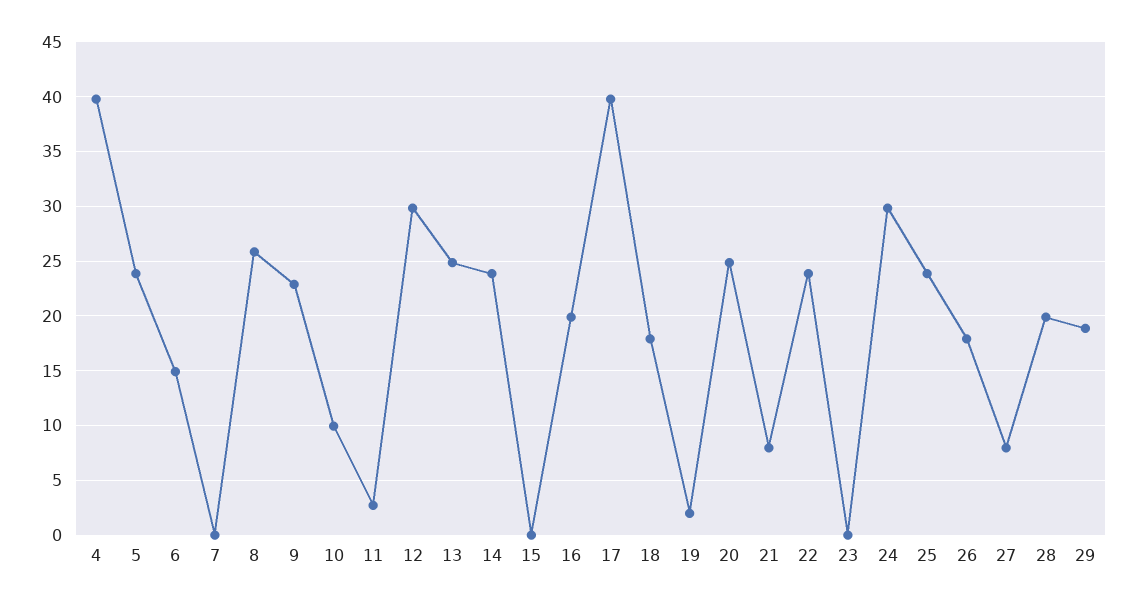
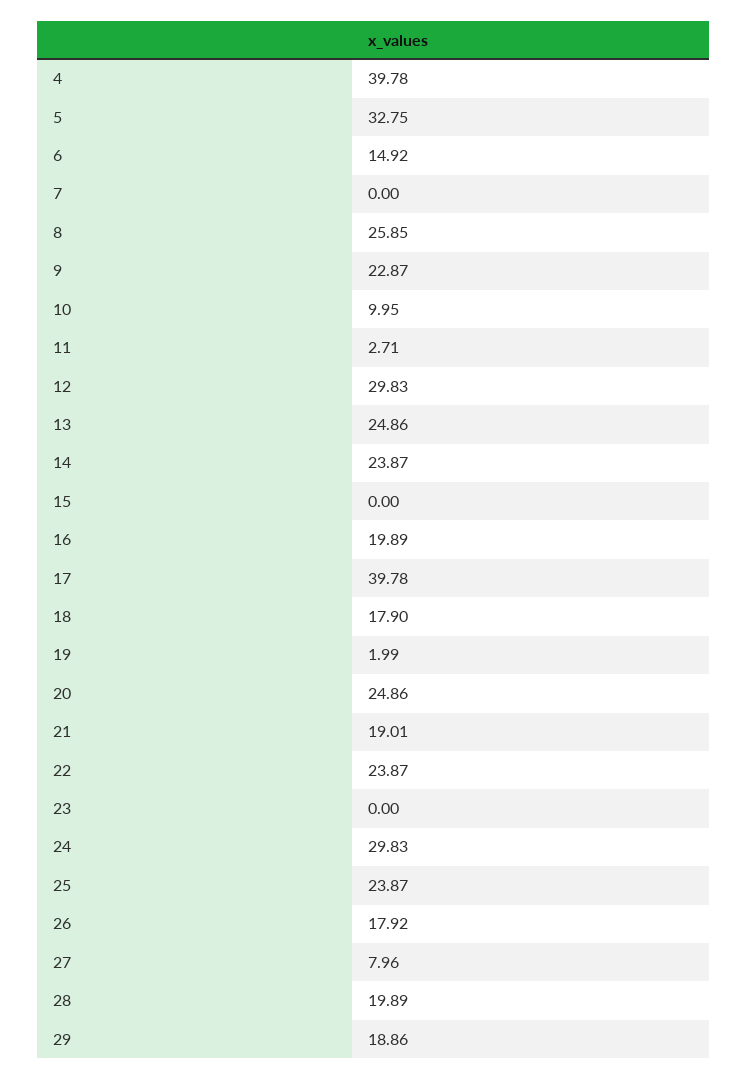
  {
    "4": 39.78,
-   "5": 24,
+   "5": 32.75,
    "6": 14.92,
    "7": 0,
    "8": 25.85,
    "9": 22.87,
    "10": 9.95,
    "11": 2.71,
    "12": 29.83,
    "13": 24.86,
    "14": 23.87,
    "15": 0,
    "16": 19.89,
    "17": 39.78,
    "18": 17.9,
    "19": 1.99,
    "20": 24.86,
-   "21": 8,
+   "21": 19.01,
    "22": 23.87,
    "23": 0,
    "24": 29.83,
    "25": 23.87,
    "26": 17.92,
    "27": 7.96,
    "28": 19.89,
    "29": 18.86
  }

